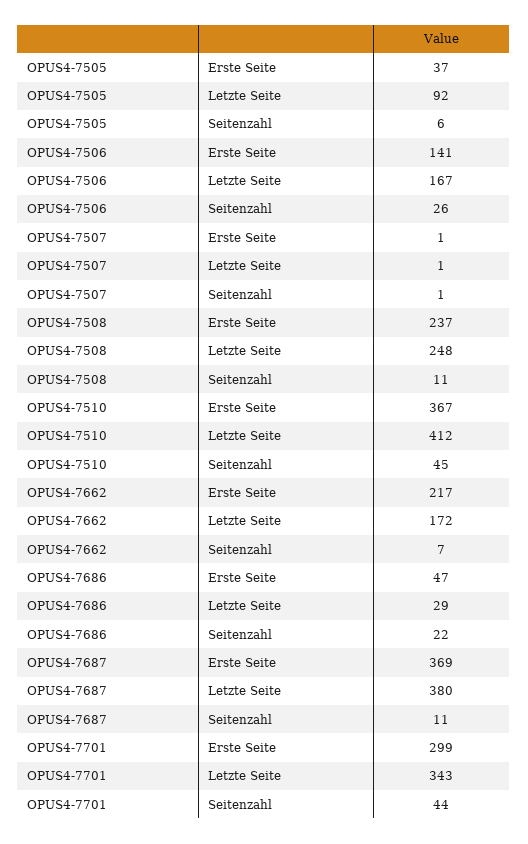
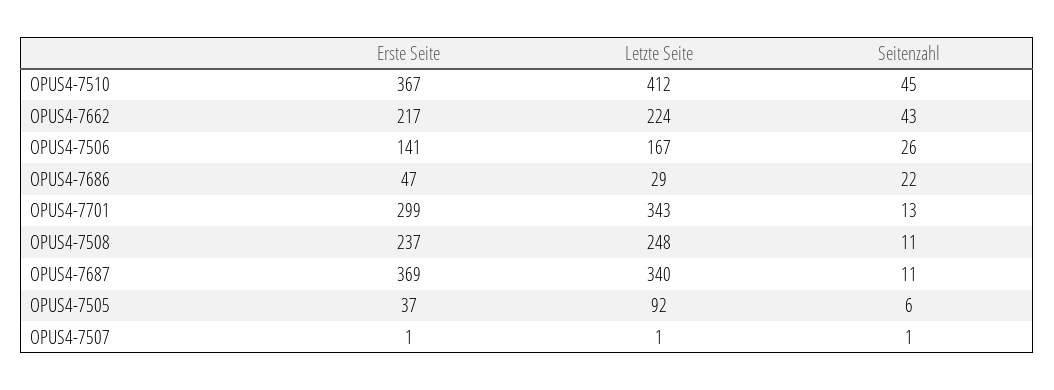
  {
    "OPUS4-7505": {
      "Erste Seite": 37,
      "Letzte Seite": 92,
      "Seitenzahl": 6
    },
    "OPUS4-7506": {
      "Erste Seite": 141,
      "Letzte Seite": 167,
      "Seitenzahl": 26
    },
    "OPUS4-7507": {
      "Erste Seite": 1,
      "Letzte Seite": 1,
      "Seitenzahl": 1
    },
    "OPUS4-7508": {
      "Erste Seite": 237,
      "Letzte Seite": 248,
      "Seitenzahl": 11
    },
    "OPUS4-7510": {
      "Erste Seite": 367,
      "Letzte Seite": 412,
      "Seitenzahl": 45
    },
    "OPUS4-7662": {
      "Erste Seite": 217,
-     "Letzte Seite": 172,
+     "Letzte Seite": 224,
-     "Seitenzahl": 7
+     "Seitenzahl": 43
    },
    "OPUS4-7686": {
      "Erste Seite": 47,
      "Letzte Seite": 29,
      "Seitenzahl": 22
    },
    "OPUS4-7687": {
      "Erste Seite": 369,
-     "Letzte Seite": 380,
+     "Letzte Seite": 340,
      "Seitenzahl": 11
    },
    "OPUS4-7701": {
      "Erste Seite": 299,
      "Letzte Seite": 343,
-     "Seitenzahl": 44
+     "Seitenzahl": 13
    }
  }

